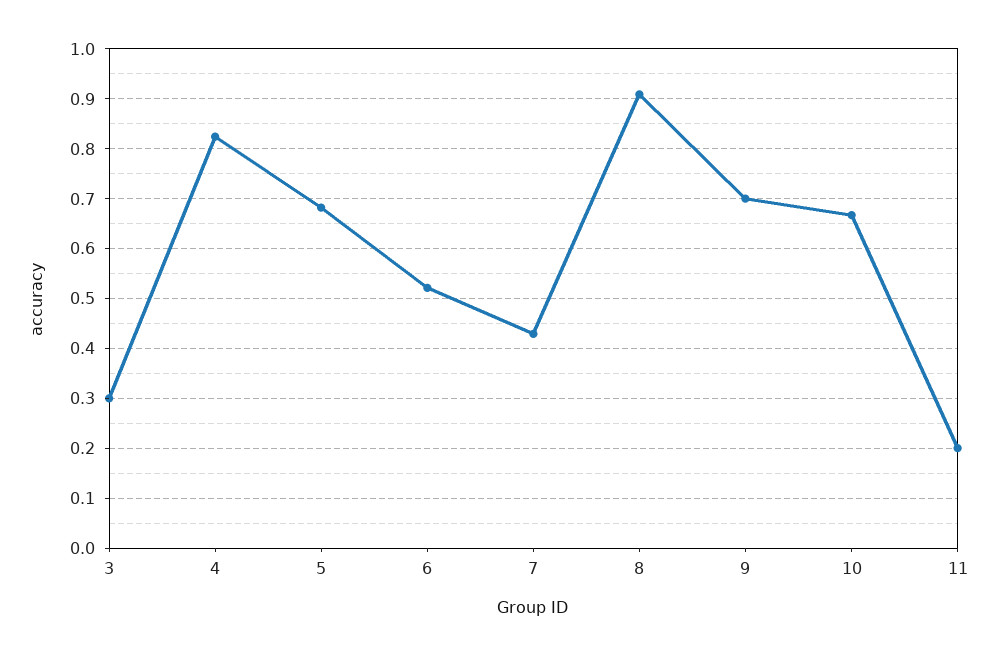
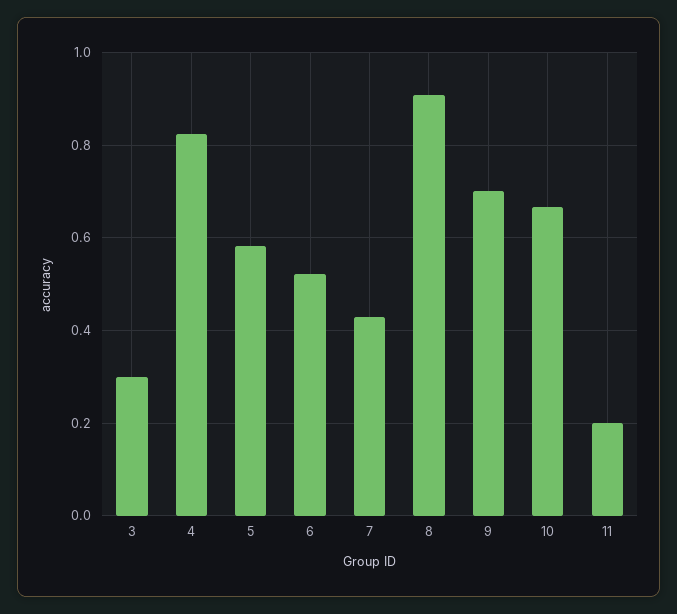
  {
    "3": 0.3,
    "4": 0.82,
-   "5": 0.68,
+   "5": 0.58,
    "6": 0.52,
    "7": 0.42,
    "8": 0.9,
    "9": 0.7,
    "10": 0.66,
    "11": 0.2
  }

